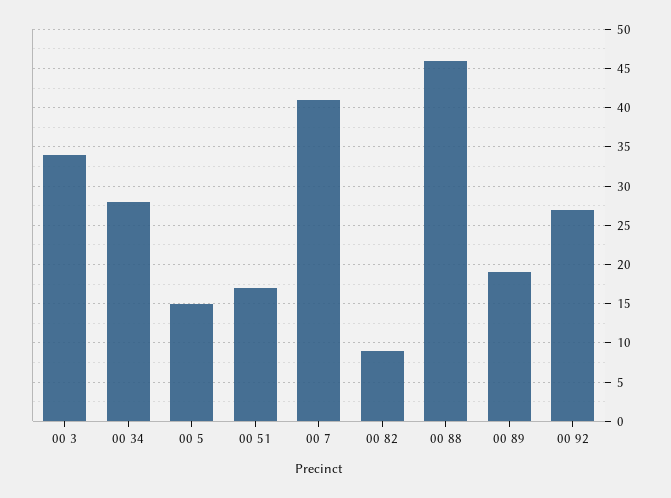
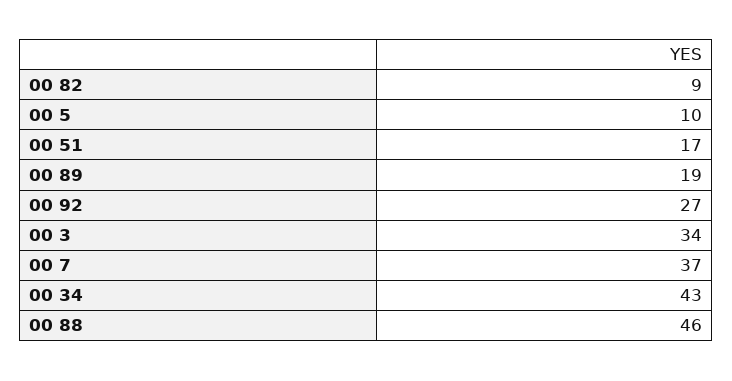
  {
    "00 3": 34,
-   "00 34": 28,
+   "00 34": 43,
-   "00 5": 15,
+   "00 5": 10,
    "00 51": 17,
-   "00 7": 41,
+   "00 7": 37,
    "00 82": 9,
    "00 88": 46,
    "00 89": 19,
    "00 92": 27
  }

